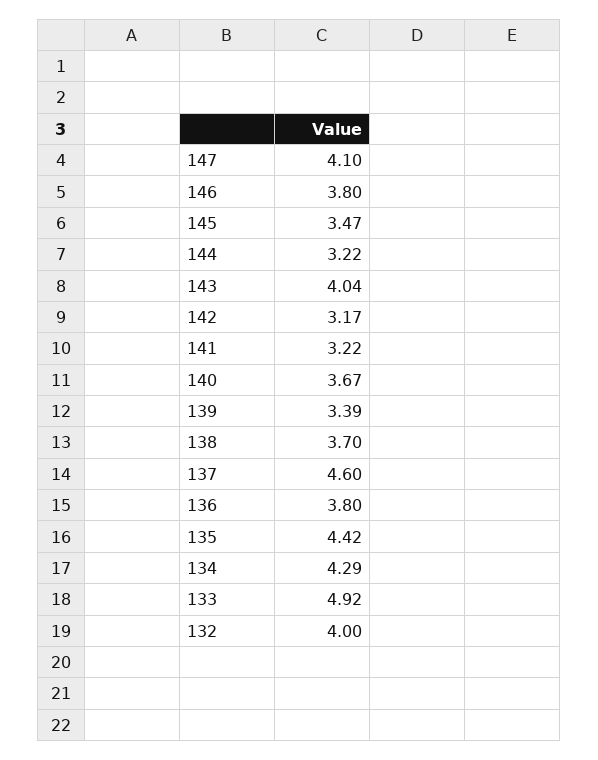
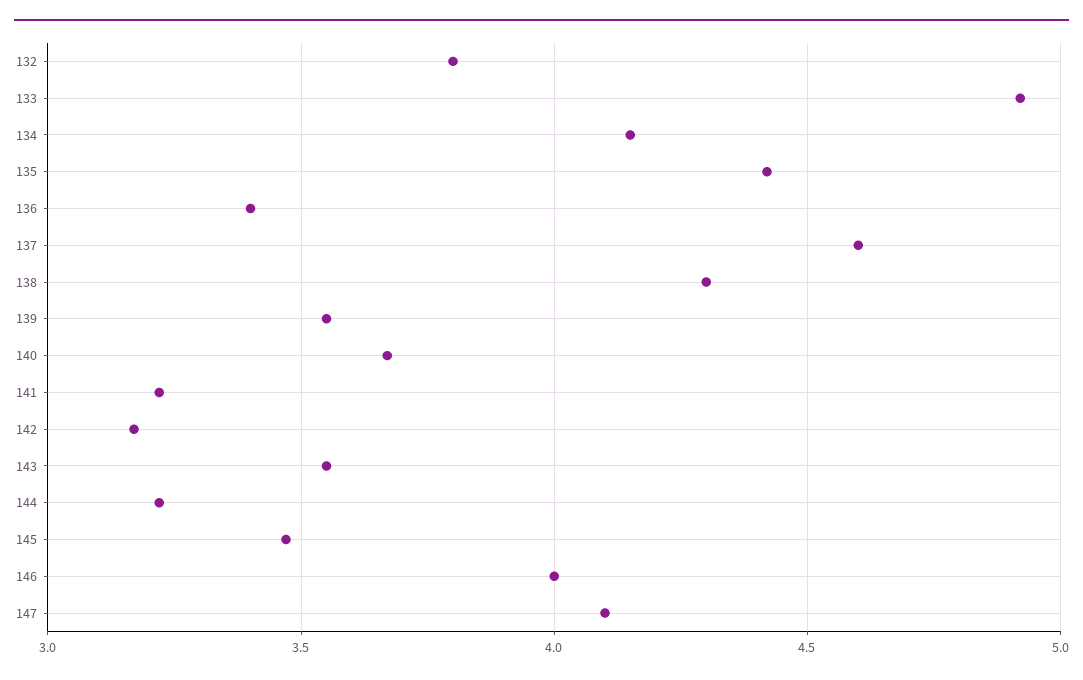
  {
    "147": 4.1,
-   "146": 3.8,
+   "146": 4,
    "145": 3.47,
    "144": 3.22,
-   "143": 4.04,
+   "143": 3.55,
    "142": 3.17,
    "141": 3.22,
    "140": 3.67,
-   "139": 3.39,
+   "139": 3.55,
-   "138": 3.7,
+   "138": 4.3,
    "137": 4.6,
-   "136": 3.8,
+   "136": 3.4,
    "135": 4.42,
-   "134": 4.29,
+   "134": 4.15,
    "133": 4.92,
-   "132": 4
+   "132": 3.8
  }

